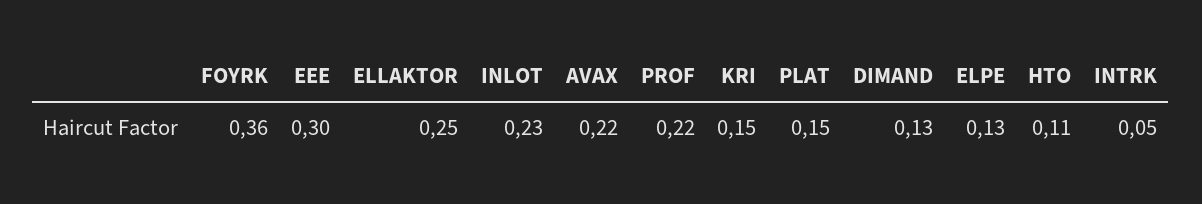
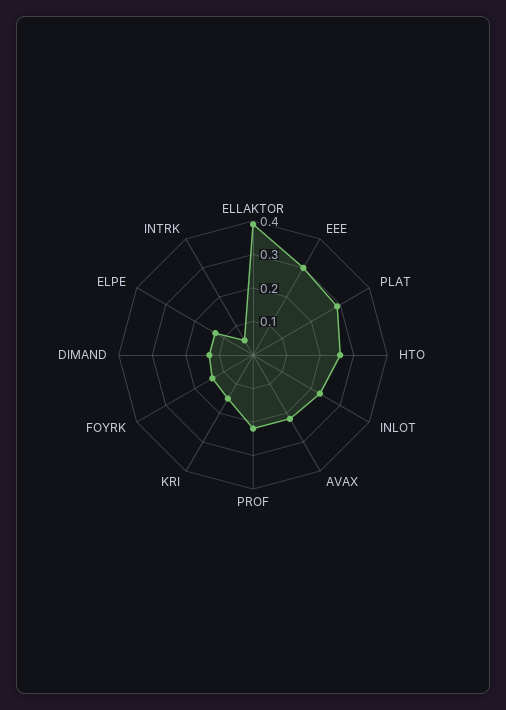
  {
-   "FOYRK": 0.36,
+   "FOYRK": 0.15,
    "EEE": 0.3,
-   "ELLAKTOR": 0.25,
+   "ELLAKTOR": 0.4,
    "INLOT": 0.23,
    "AVAX": 0.22,
    "PROF": 0.22,
    "KRI": 0.15,
-   "PLAT": 0.15,
+   "PLAT": 0.3,
    "DIMAND": 0.13,
    "ELPE": 0.13,
-   "HTO": 0.11,
+   "HTO": 0.25,
    "INTRK": 0.05
  }

